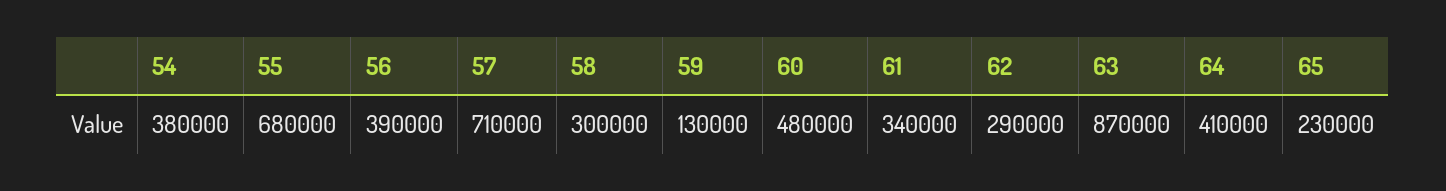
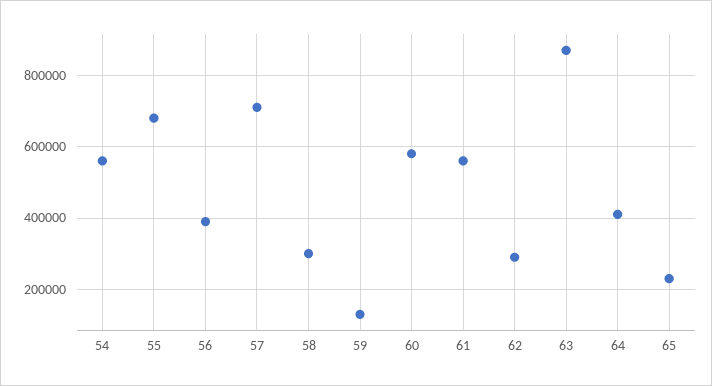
  {
-   "54": 380000,
+   "54": 560000,
    "55": 680000,
    "56": 390000,
    "57": 710000,
    "58": 300000,
    "59": 130000,
-   "60": 480000,
+   "60": 580000,
-   "61": 340000,
+   "61": 560000,
    "62": 290000,
    "63": 870000,
    "64": 410000,
    "65": 230000
  }

